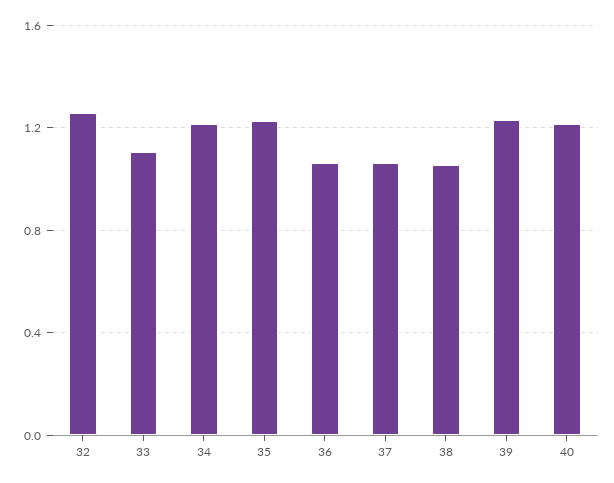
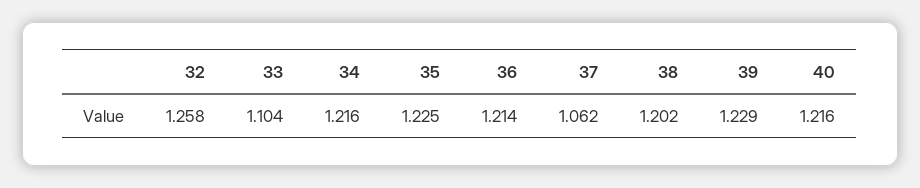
  {
    "32": 1.258,
    "33": 1.104,
    "34": 1.216,
    "35": 1.225,
-   "36": 1.05,
+   "36": 1.214,
    "37": 1.062,
-   "38": 1.05,
+   "38": 1.202,
    "39": 1.229,
    "40": 1.216
  }

